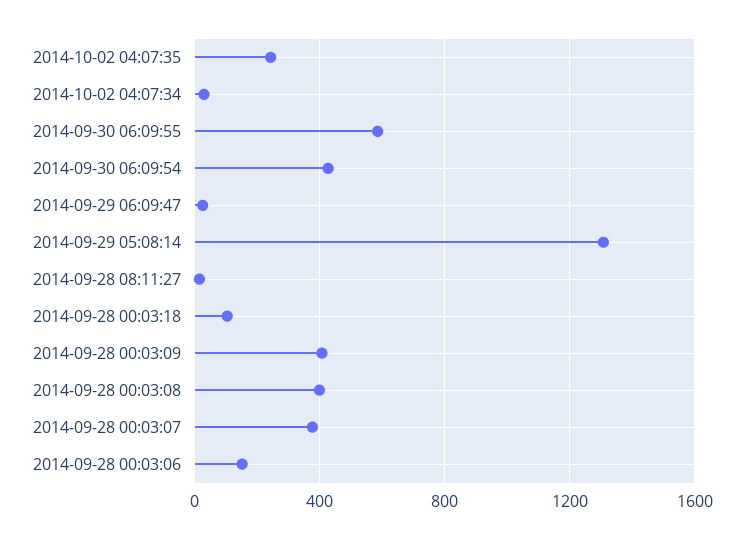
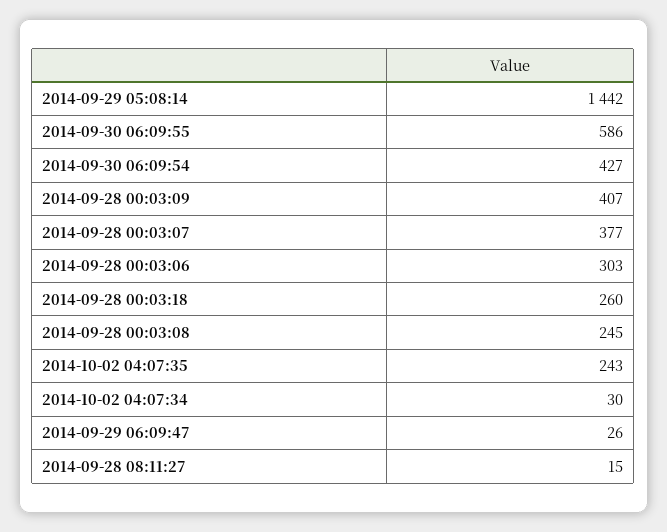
  {
    "2014-10-02 04:07:35": 243,
    "2014-10-02 04:07:34": 30,
    "2014-09-30 06:09:55": 586,
    "2014-09-30 06:09:54": 427,
    "2014-09-29 06:09:47": 26,
-   "2014-09-29 05:08:14": 1300,
+   "2014-09-29 05:08:14": 1442,
    "2014-09-28 08:11:27": 15,
-   "2014-09-28 00:03:18": 100,
+   "2014-09-28 00:03:18": 260,
    "2014-09-28 00:03:09": 407,
-   "2014-09-28 00:03:08": 400,
+   "2014-09-28 00:03:08": 245,
    "2014-09-28 00:03:07": 377,
-   "2014-09-28 00:03:06": 150
+   "2014-09-28 00:03:06": 303
  }

